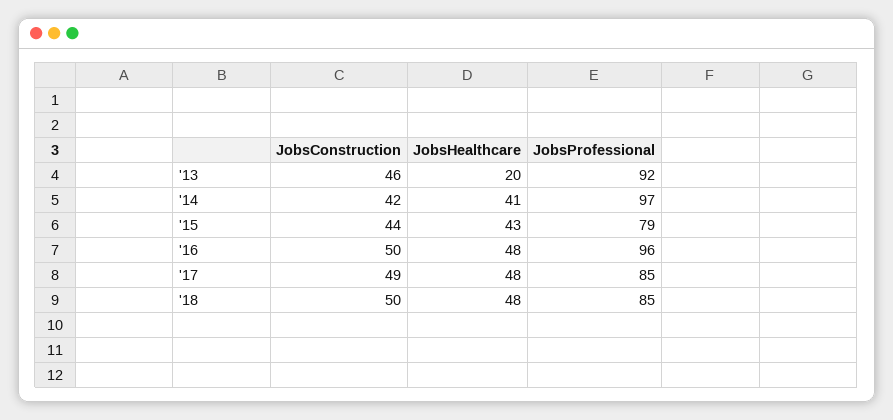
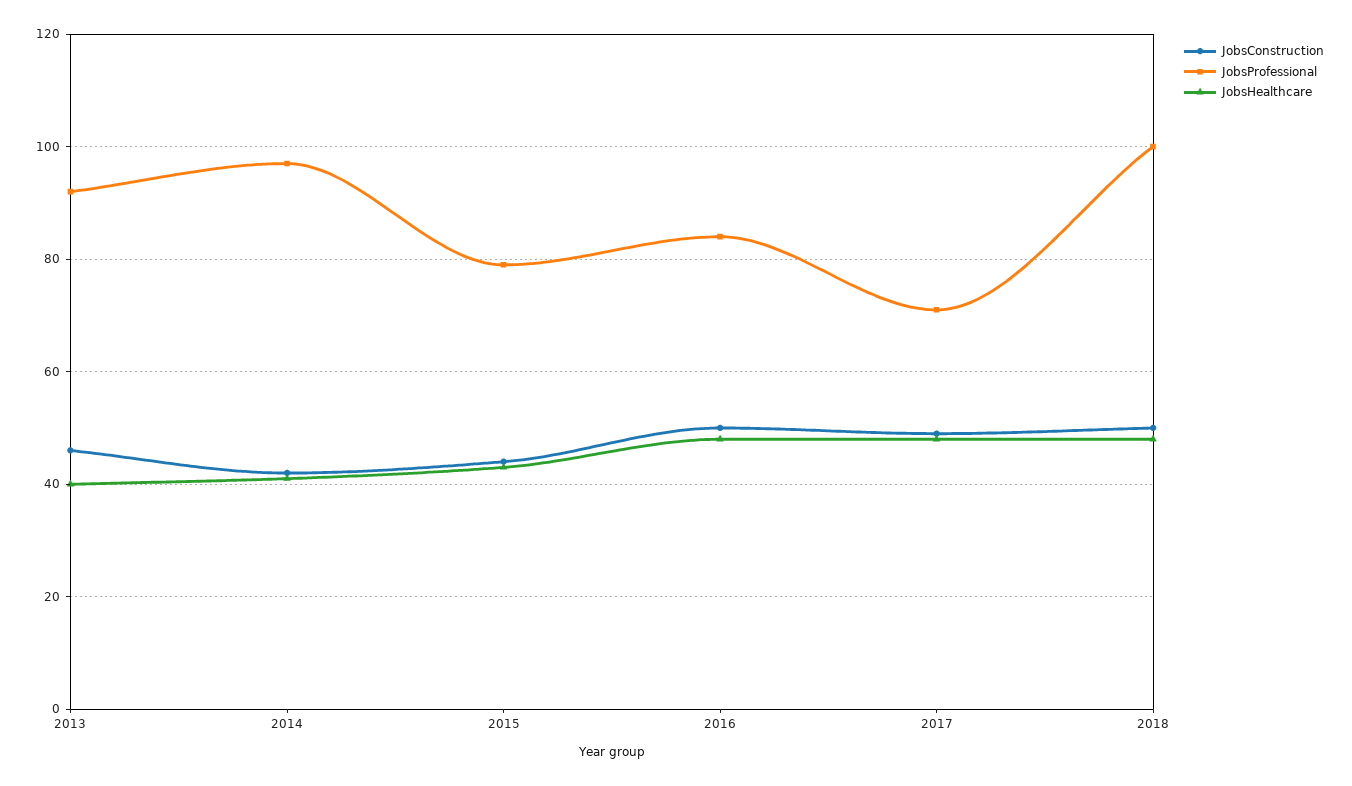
  {
    "JobsConstruction": {
      "'13": 46,
      "'14": 42,
      "'15": 44,
      "'16": 50,
      "'17": 49,
      "'18": 50
    },
    "JobsHealthcare": {
-     "'13": 20,
+     "'13": 40,
      "'14": 41,
      "'15": 43,
      "'16": 48,
      "'17": 48,
      "'18": 48
    },
    "JobsProfessional": {
      "'13": 92,
      "'14": 97,
      "'15": 79,
-     "'16": 96,
+     "'16": 85,
-     "'17": 85,
+     "'17": 70,
-     "'18": 85
+     "'18": 100
    }
  }

